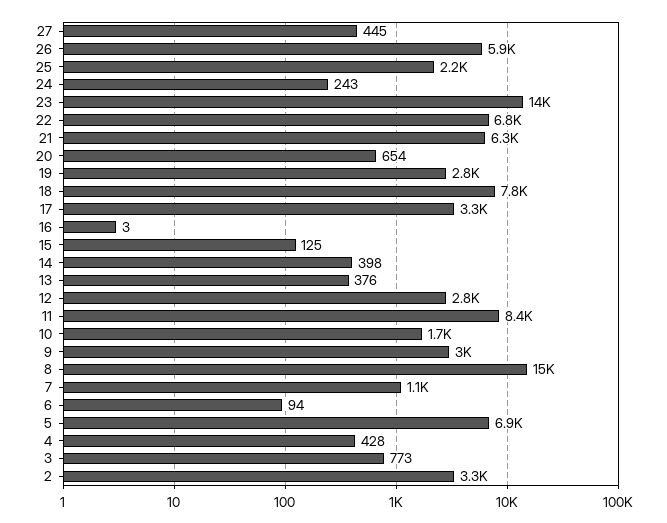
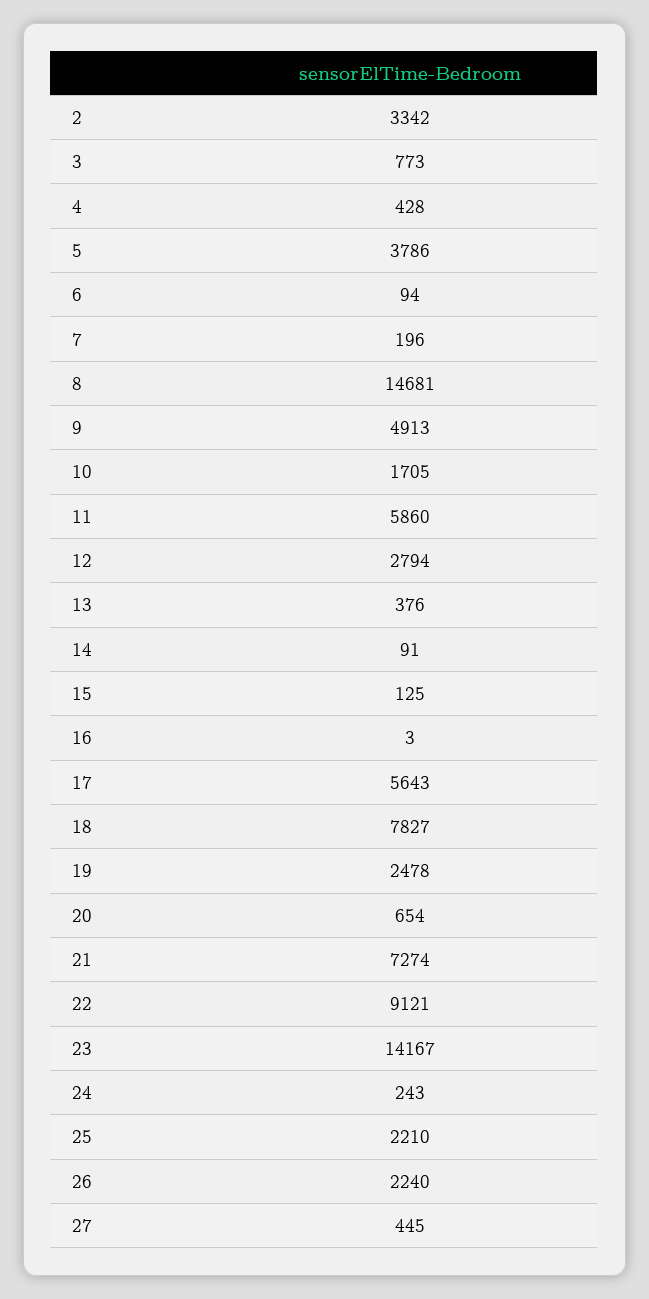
  {
    "27": 445,
-   "26": 5900,
+   "26": 2240,
    "25": 2210,
    "24": 243,
    "23": 14167,
-   "22": 6800,
+   "22": 9121,
-   "21": 6300,
+   "21": 7274,
    "20": 654,
-   "19": 2800,
+   "19": 2478,
    "18": 7827,
-   "17": 3300,
+   "17": 5643,
    "16": 3,
    "15": 125,
-   "14": 398,
+   "14": 91,
    "13": 376,
    "12": 2794,
-   "11": 8400,
+   "11": 5860,
    "10": 1705,
-   "9": 3000,
+   "9": 4913,
    "8": 14681,
-   "7": 1100,
+   "7": 196,
    "6": 94,
-   "5": 6900,
+   "5": 3786,
    "4": 428,
    "3": 773,
    "2": 3342
  }

